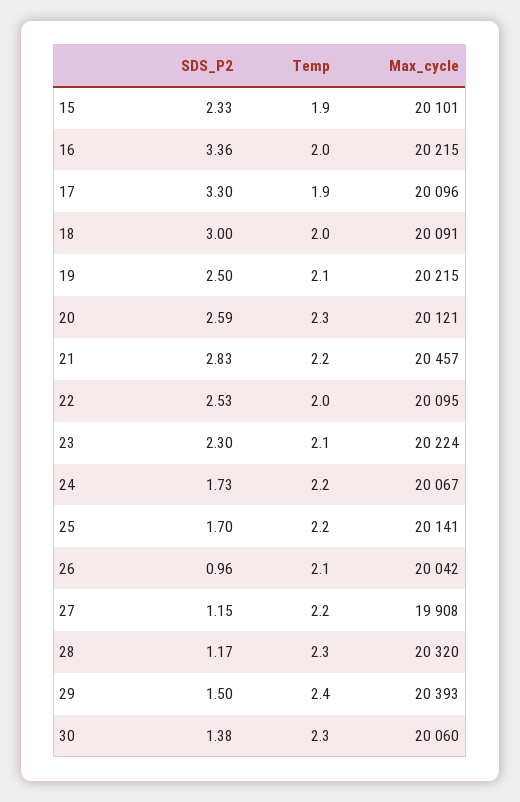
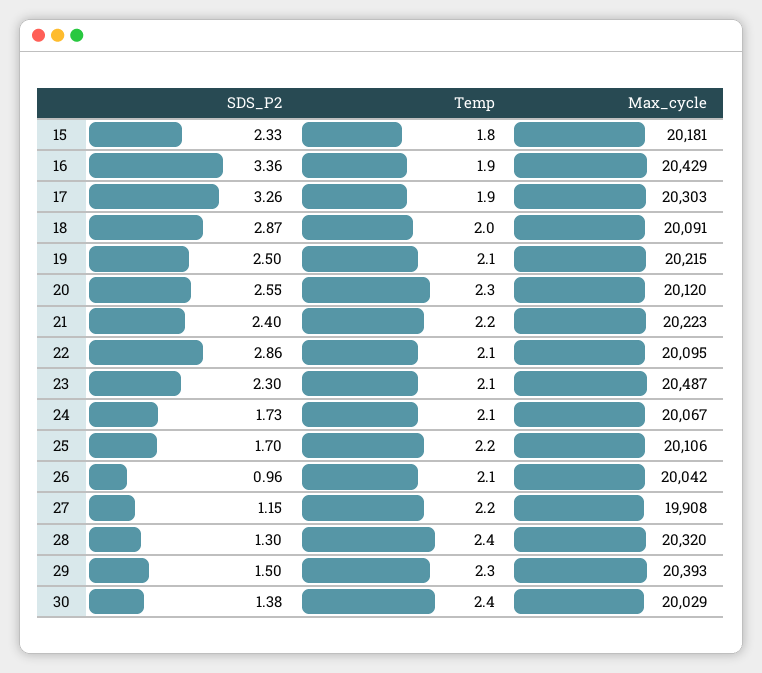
  {
    "SDS_P2": {
      "15": 2.33,
      "16": 3.36,
-     "17": 3.3,
+     "17": 3.26,
-     "18": 3,
+     "18": 2.87,
      "19": 2.5,
-     "20": 2.59,
+     "20": 2.55,
-     "21": 2.83,
+     "21": 2.4,
-     "22": 2.53,
+     "22": 2.86,
      "23": 2.3,
      "24": 1.73,
      "25": 1.7,
      "26": 0.96,
      "27": 1.15,
-     "28": 1.17,
+     "28": 1.3,
      "29": 1.5,
      "30": 1.38
    },
    "Temp": {
-     "15": 1.9,
+     "15": 1.8,
-     "16": 2,
+     "16": 1.9,
      "17": 1.9,
      "18": 2,
      "19": 2.1,
      "20": 2.3,
      "21": 2.2,
-     "22": 2,
+     "22": 2.1,
      "23": 2.1,
-     "24": 2.2,
+     "24": 2.1,
      "25": 2.2,
      "26": 2.1,
      "27": 2.2,
-     "28": 2.3,
+     "28": 2.4,
-     "29": 2.4,
+     "29": 2.3,
-     "30": 2.3
+     "30": 2.4
    },
    "Max_cycle": {
-     "15": 20101,
+     "15": 20181,
-     "16": 20215,
+     "16": 20429,
-     "17": 20096,
+     "17": 20303,
      "18": 20091,
      "19": 20215,
-     "20": 20121,
+     "20": 20120,
-     "21": 20457,
+     "21": 20223,
      "22": 20095,
-     "23": 20224,
+     "23": 20487,
      "24": 20067,
-     "25": 20141,
+     "25": 20106,
      "26": 20042,
      "27": 19908,
      "28": 20320,
      "29": 20393,
-     "30": 20060
+     "30": 20029
    }
  }

